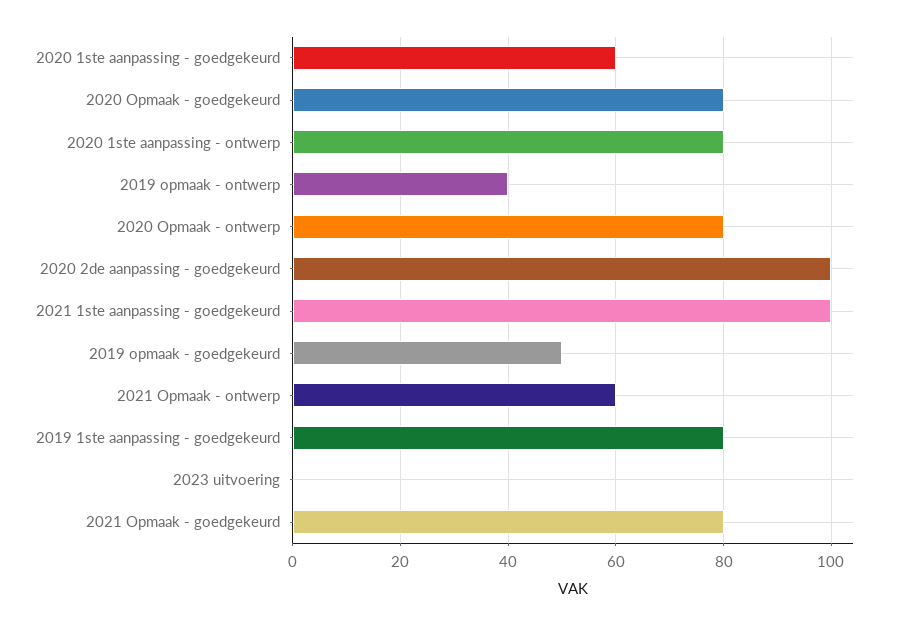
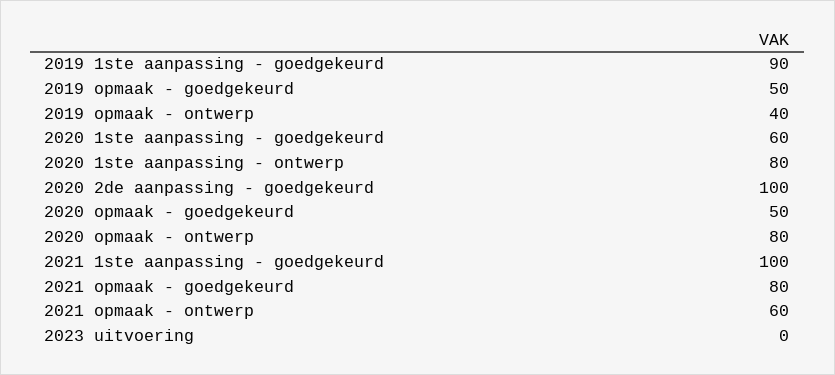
  {
    "2020 1ste aanpassing - goedgekeurd": 60,
-   "2020 Opmaak - goedgekeurd": 80,
+   "2020 Opmaak - goedgekeurd": 50,
    "2020 1ste aanpassing - ontwerp": 80,
    "2019 opmaak - ontwerp": 40,
    "2020 Opmaak - ontwerp": 80,
    "2020 2de aanpassing - goedgekeurd": 100,
    "2021 1ste aanpassing - goedgekeurd": 100,
    "2019 opmaak - goedgekeurd": 50,
    "2021 Opmaak - ontwerp": 60,
-   "2019 1ste aanpassing - goedgekeurd": 80,
+   "2019 1ste aanpassing - goedgekeurd": 90,
    "2023 uitvoering": 0,
    "2021 Opmaak - goedgekeurd": 80
  }

